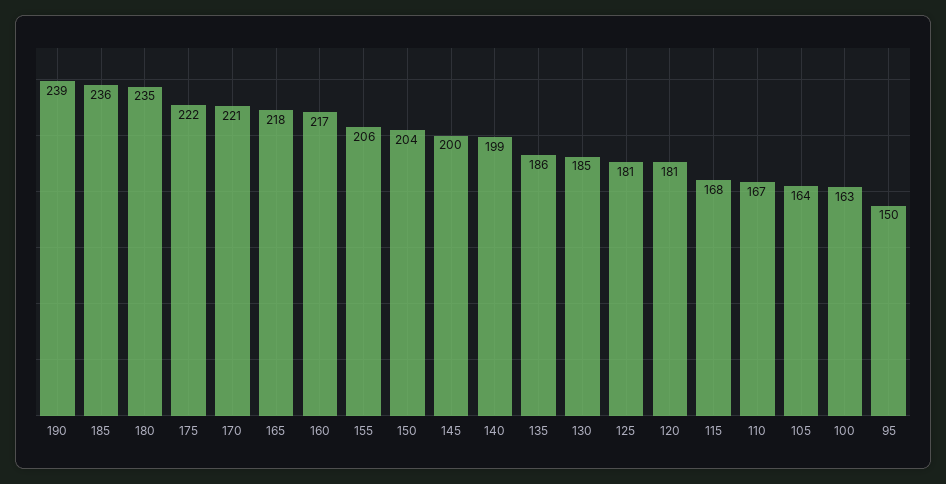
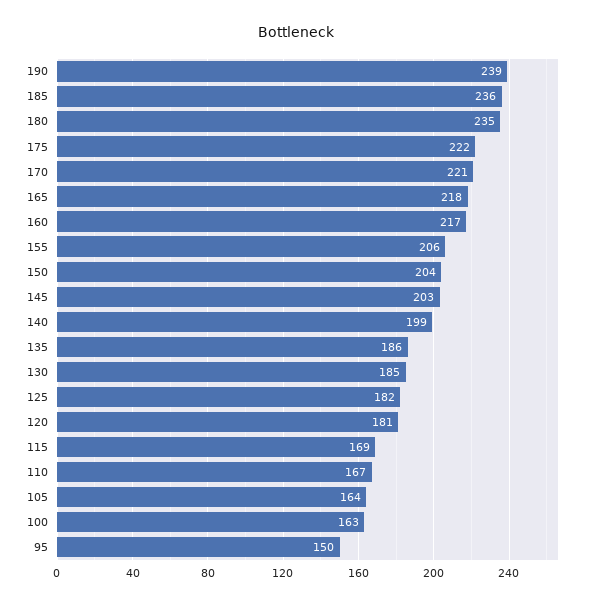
  {
    "190": 239,
    "185": 236,
    "180": 235,
    "175": 222,
    "170": 221,
    "165": 218,
    "160": 217,
    "155": 206,
    "150": 204,
-   "145": 200,
+   "145": 203,
    "140": 199,
    "135": 186,
    "130": 185,
-   "125": 181,
+   "125": 182,
    "120": 181,
-   "115": 168,
+   "115": 169,
    "110": 167,
    "105": 164,
    "100": 163,
    "95": 150
  }

